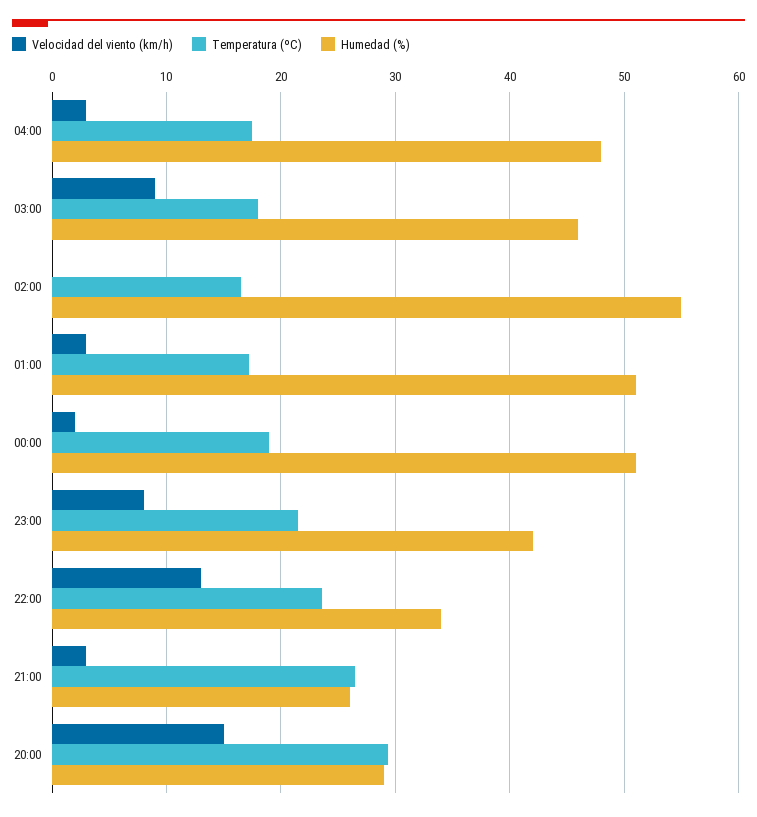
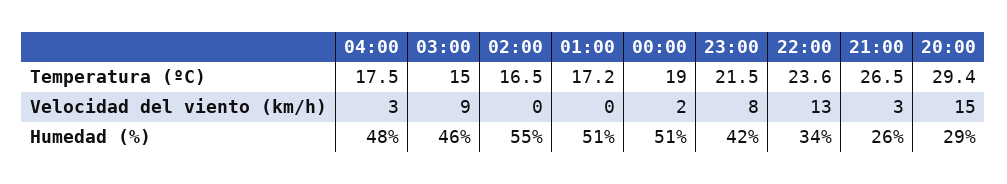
  {
    "Velocidad del viento (km/h)": {
      "04:00": 3,
      "03:00": 9,
      "02:00": 0,
-     "01:00": 3,
+     "01:00": 0,
      "00:00": 2,
      "23:00": 8,
      "22:00": 13,
      "21:00": 3,
      "20:00": 15
    },
    "Temperatura (ºC)": {
      "04:00": 17.5,
-     "03:00": 18,
+     "03:00": 15,
      "02:00": 16.5,
      "01:00": 17.2,
      "00:00": 19,
      "23:00": 21.5,
      "22:00": 23.6,
      "21:00": 26.5,
      "20:00": 29.4
    },
    "Humedad (%)": {
      "04:00": 48,
      "03:00": 46,
      "02:00": 55,
      "01:00": 51,
      "00:00": 51,
      "23:00": 42,
      "22:00": 34,
      "21:00": 26,
      "20:00": 29
    }
  }

